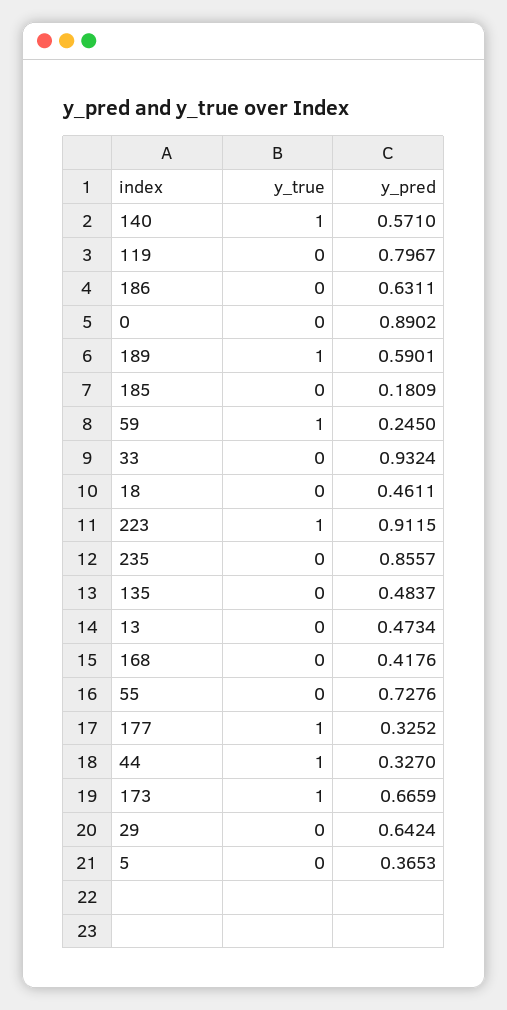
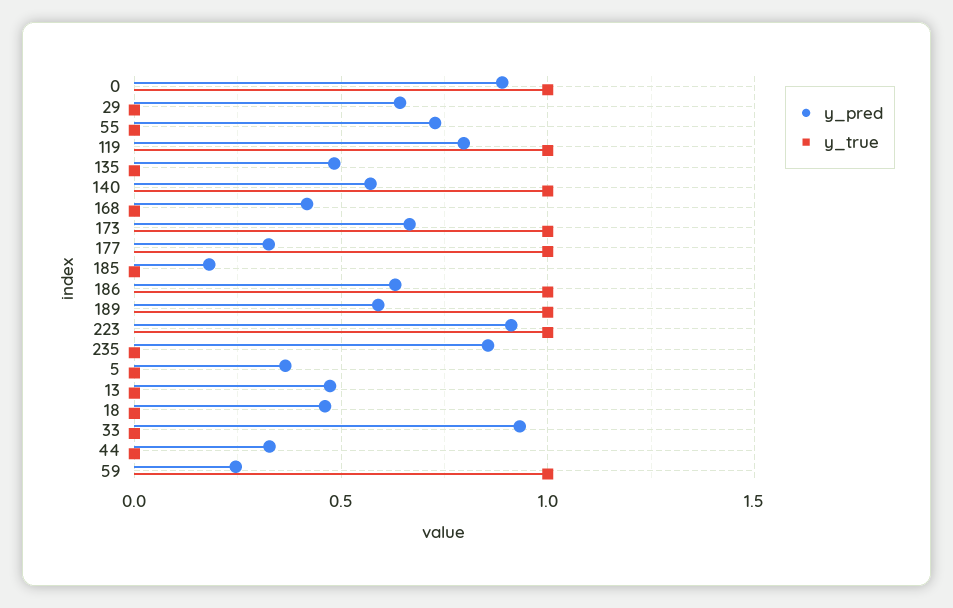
  {
    "y_true": {
      "140": 1,
-     "119": 0,
+     "119": 1,
-     "186": 0,
+     "186": 1,
-     "0": 0,
+     "0": 1,
      "189": 1,
      "185": 0,
      "59": 1,
      "33": 0,
      "18": 0,
      "223": 1,
      "235": 0,
      "135": 0,
      "13": 0,
      "168": 0,
      "55": 0,
      "177": 1,
-     "44": 1,
+     "44": 0,
      "173": 1,
      "29": 0,
      "5": 0
    },
    "y_pred": {
      "140": 0.571,
      "119": 0.7967,
      "186": 0.6311,
      "0": 0.8902,
      "189": 0.5901,
      "185": 0.1809,
      "59": 0.245,
      "33": 0.9324,
      "18": 0.4611,
      "223": 0.9115,
      "235": 0.8557,
      "135": 0.4837,
      "13": 0.4734,
      "168": 0.4176,
      "55": 0.7276,
      "177": 0.3252,
      "44": 0.327,
      "173": 0.6659,
      "29": 0.6424,
      "5": 0.3653
    }
  }

